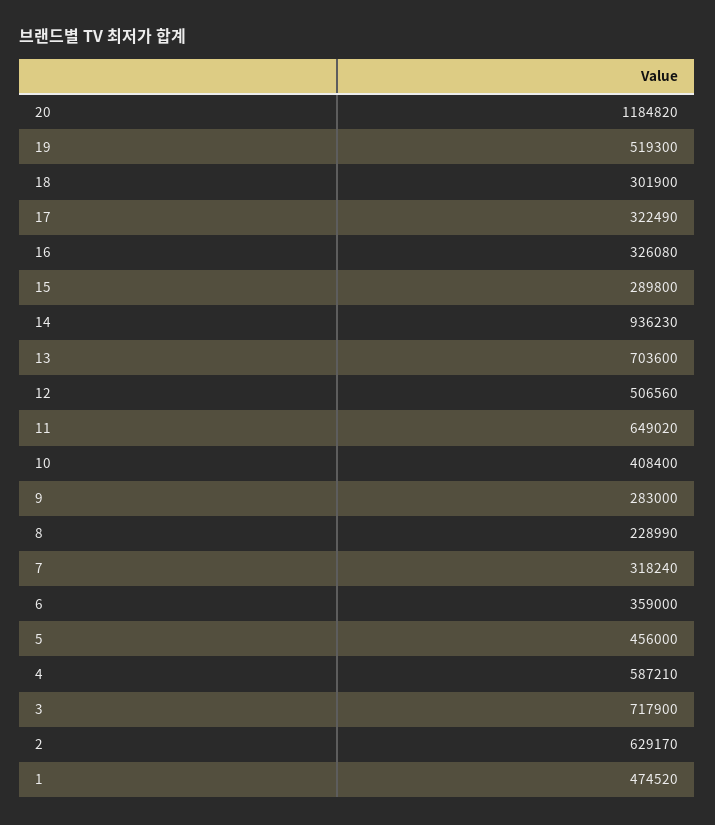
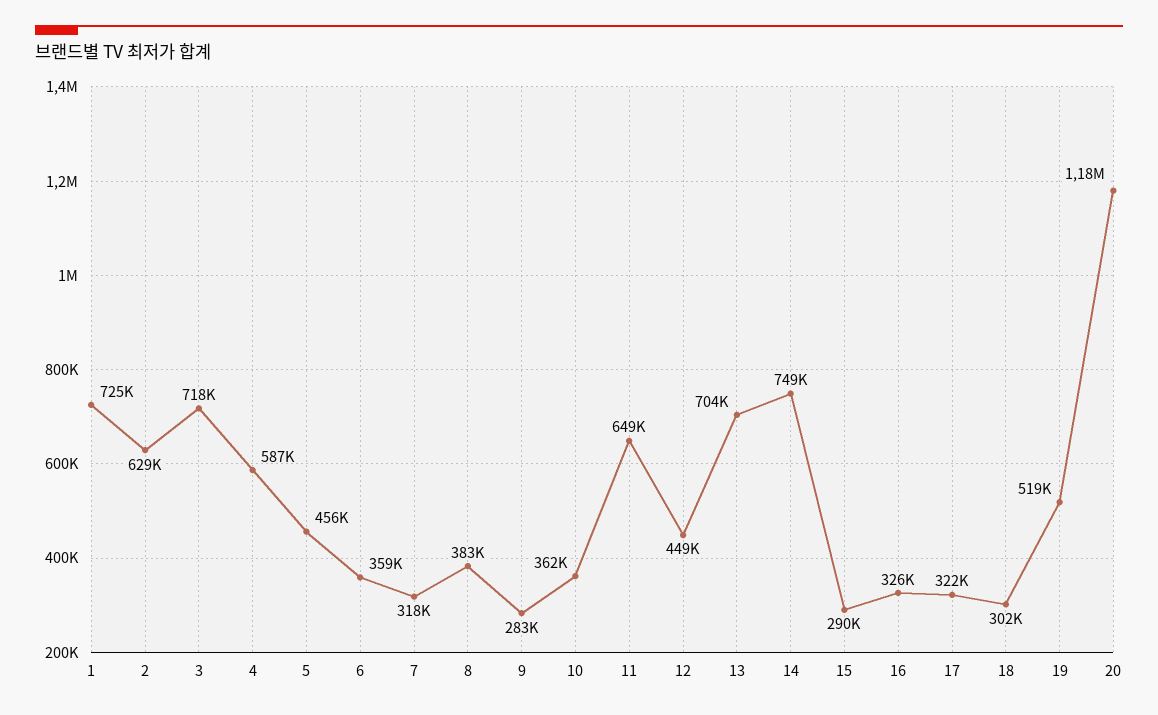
  {
    "20": 1184820,
    "19": 519300,
    "18": 301900,
    "17": 322490,
    "16": 326080,
    "15": 289800,
-   "14": 936230,
+   "14": 749000,
    "13": 703600,
-   "12": 506560,
+   "12": 449000,
    "11": 649020,
-   "10": 408400,
+   "10": 362000,
    "9": 283000,
-   "8": 228990,
+   "8": 383000,
    "7": 318240,
    "6": 359000,
    "5": 456000,
    "4": 587210,
    "3": 717900,
    "2": 629170,
-   "1": 474520
+   "1": 725000
  }

